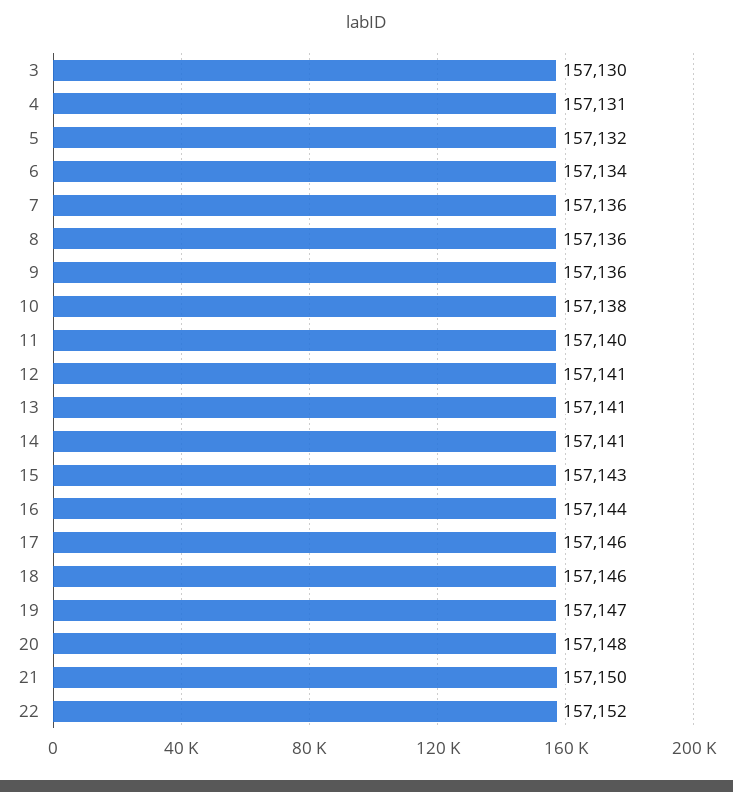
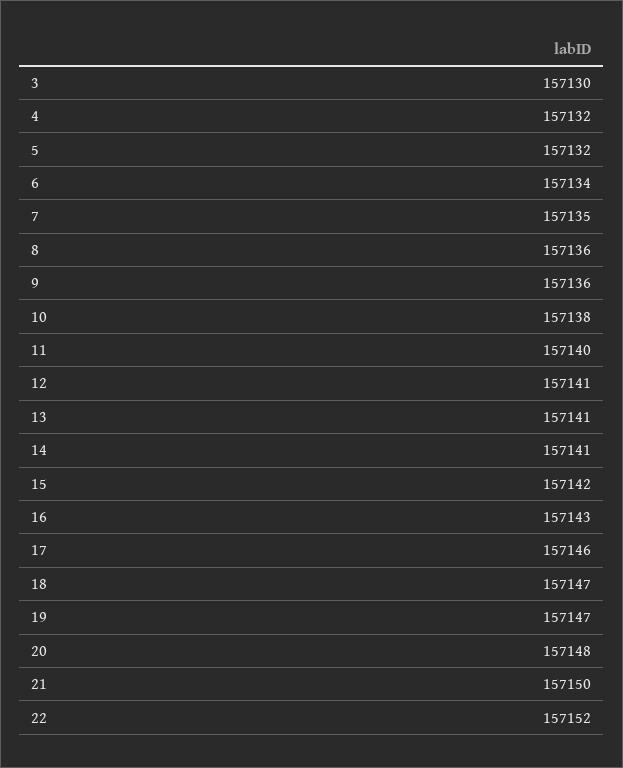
  {
    "3": 157130,
-   "4": 157131,
+   "4": 157132,
    "5": 157132,
    "6": 157134,
-   "7": 157136,
+   "7": 157135,
    "8": 157136,
    "9": 157136,
    "10": 157138,
    "11": 157140,
    "12": 157141,
    "13": 157141,
    "14": 157141,
-   "15": 157143,
+   "15": 157142,
-   "16": 157144,
+   "16": 157143,
    "17": 157146,
-   "18": 157146,
+   "18": 157147,
    "19": 157147,
    "20": 157148,
    "21": 157150,
    "22": 157152
  }

